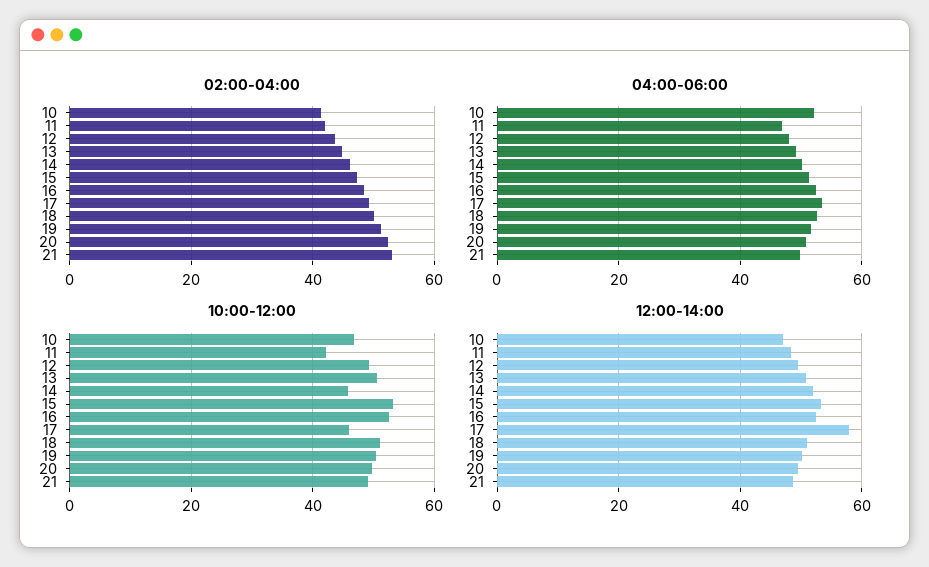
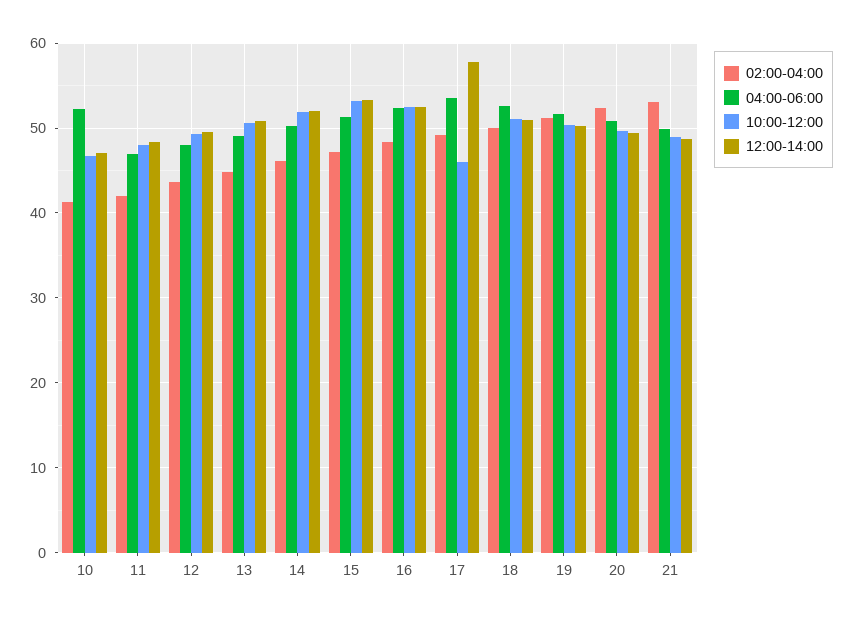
  {
    "02:00-04:00": {
      "10": 41,
      "11": 42,
      "12": 44,
      "13": 45,
      "14": 46,
      "15": 47,
      "16": 48,
      "17": 49,
      "18": 50,
      "19": 51,
      "20": 52,
      "21": 53
    },
    "04:00-06:00": {
      "10": 52,
      "11": 47,
      "12": 48,
      "13": 49,
      "14": 50,
      "15": 51,
      "16": 52,
      "17": 54,
      "18": 53,
      "19": 52,
      "20": 51,
      "21": 50
    },
    "10:00-12:00": {
      "10": 47,
-     "11": 42,
+     "11": 48,
      "12": 49,
      "13": 51,
-     "14": 46,
+     "14": 52,
      "15": 53,
      "16": 53,
      "17": 46,
      "18": 51,
      "19": 50,
      "20": 50,
      "21": 49
    },
    "12:00-14:00": {
      "10": 47,
      "11": 48,
      "12": 50,
      "13": 51,
      "14": 52,
      "15": 53,
      "16": 53,
      "17": 58,
      "18": 51,
      "19": 50,
      "20": 49,
      "21": 49
    }
  }

